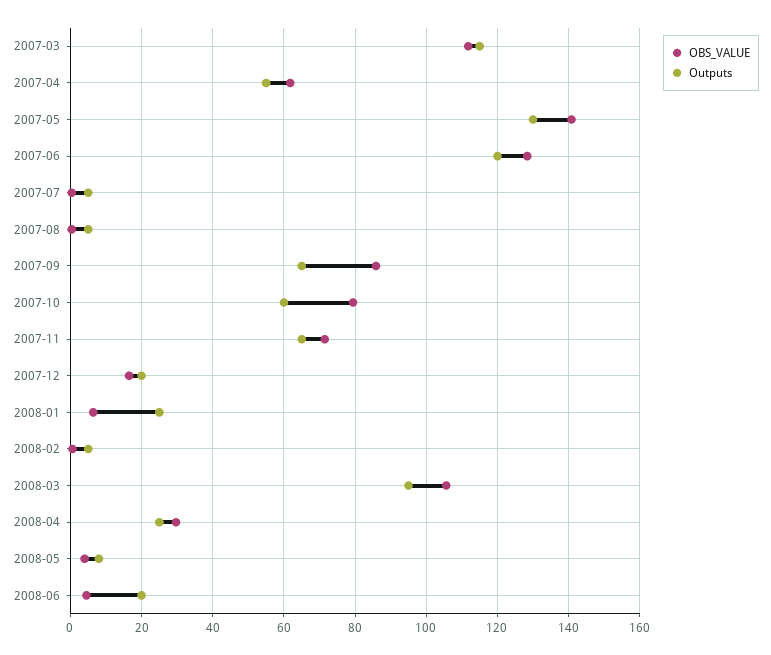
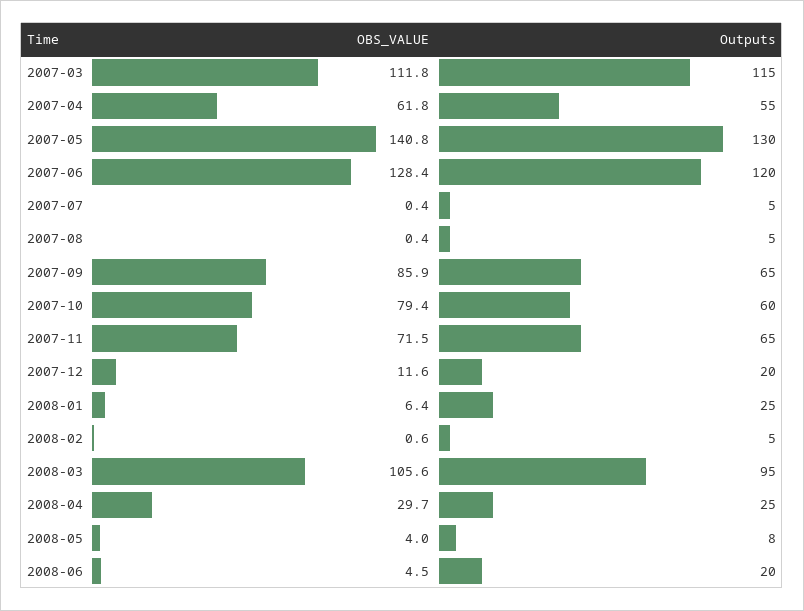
  {
    "OBS_VALUE": {
      "2007-03": 111.8,
      "2007-04": 61.8,
      "2007-05": 140.8,
      "2007-06": 128.4,
      "2007-07": 0.4,
      "2007-08": 0.4,
      "2007-09": 85.9,
      "2007-10": 79.4,
      "2007-11": 71.5,
-     "2007-12": 16,
+     "2007-12": 11.6,
      "2008-01": 6.4,
      "2008-02": 0.6,
      "2008-03": 105.6,
      "2008-04": 29.7,
      "2008-05": 4,
      "2008-06": 4.5
    },
    "Outputs": {
      "2007-03": 115,
      "2007-04": 55,
      "2007-05": 130,
      "2007-06": 120,
      "2007-07": 5,
      "2007-08": 5,
      "2007-09": 65,
      "2007-10": 60,
      "2007-11": 65,
      "2007-12": 20,
      "2008-01": 25,
      "2008-02": 5,
      "2008-03": 95,
      "2008-04": 25,
      "2008-05": 8,
      "2008-06": 20
    }
  }

